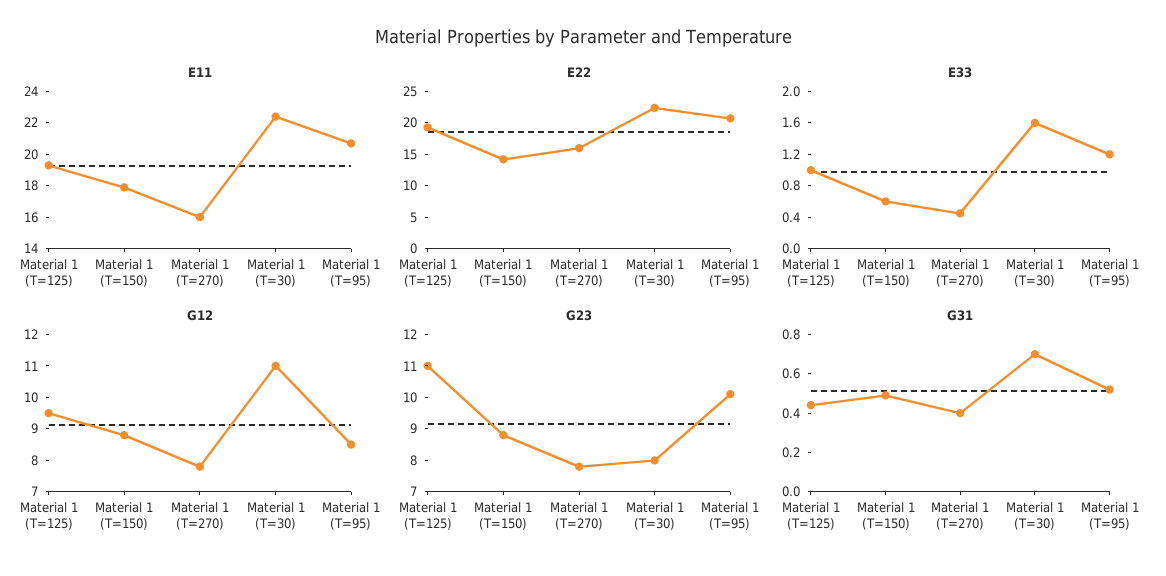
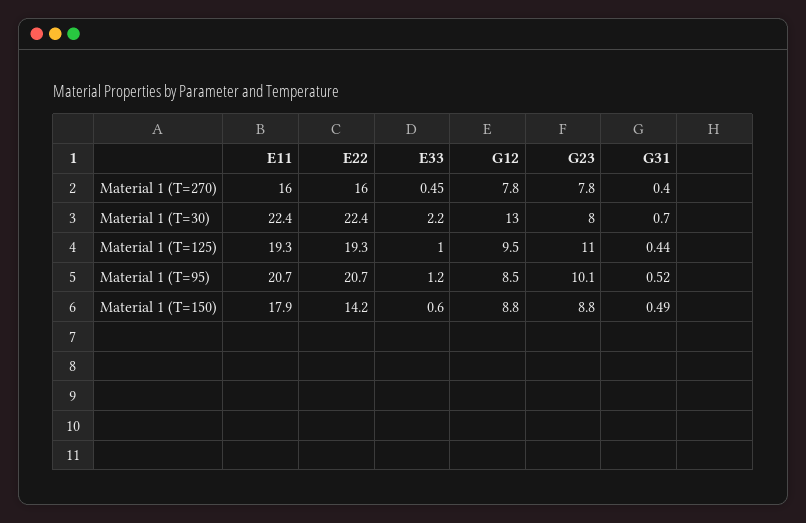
  {
    "E11": {
      "Material 1 (T=125)": 19.3,
      "Material 1 (T=150)": 17.9,
      "Material 1 (T=270)": 16,
      "Material 1 (T=30)": 22.4,
      "Material 1 (T=95)": 20.7
    },
    "E22": {
      "Material 1 (T=125)": 19.3,
      "Material 1 (T=150)": 14.2,
      "Material 1 (T=270)": 16,
      "Material 1 (T=30)": 22.4,
      "Material 1 (T=95)": 20.7
    },
    "E33": {
      "Material 1 (T=125)": 1,
      "Material 1 (T=150)": 0.6,
      "Material 1 (T=270)": 0.45,
-     "Material 1 (T=30)": 1.6,
+     "Material 1 (T=30)": 2.2,
      "Material 1 (T=95)": 1.2
    },
    "G12": {
      "Material 1 (T=125)": 9.5,
      "Material 1 (T=150)": 8.8,
      "Material 1 (T=270)": 7.8,
-     "Material 1 (T=30)": 11,
+     "Material 1 (T=30)": 13,
      "Material 1 (T=95)": 8.5
    },
    "G23": {
      "Material 1 (T=125)": 11,
      "Material 1 (T=150)": 8.8,
      "Material 1 (T=270)": 7.8,
      "Material 1 (T=30)": 8,
      "Material 1 (T=95)": 10.1
    },
    "G31": {
      "Material 1 (T=125)": 0.44,
      "Material 1 (T=150)": 0.49,
      "Material 1 (T=270)": 0.4,
      "Material 1 (T=30)": 0.7,
      "Material 1 (T=95)": 0.52
    }
  }

